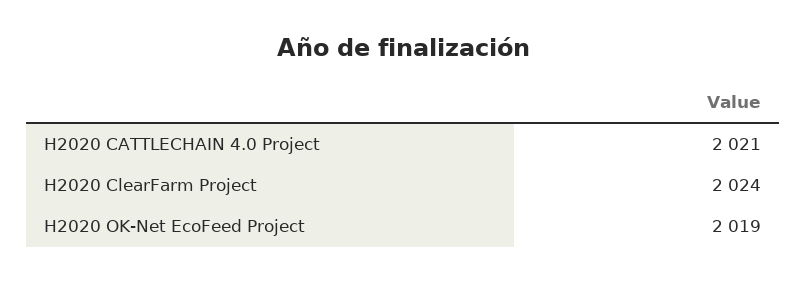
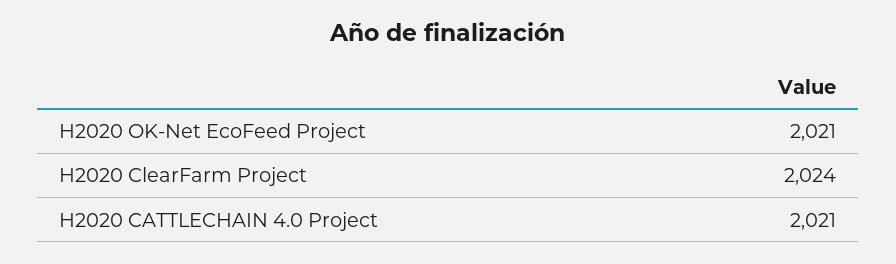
  {
    "H2020 CATTLECHAIN 4.0 Project": 2021,
    "H2020 ClearFarm Project": 2024,
-   "H2020 OK-Net EcoFeed Project": 2019
+   "H2020 OK-Net EcoFeed Project": 2021
  }

